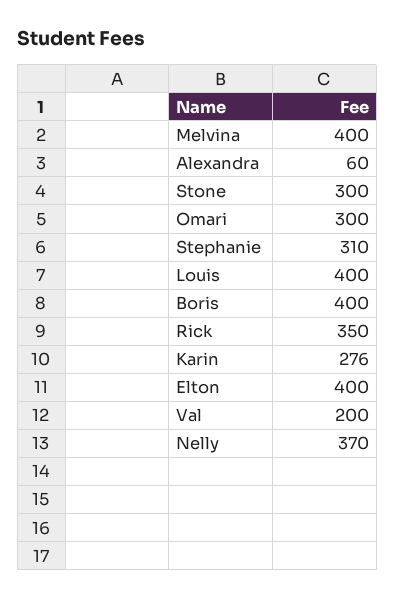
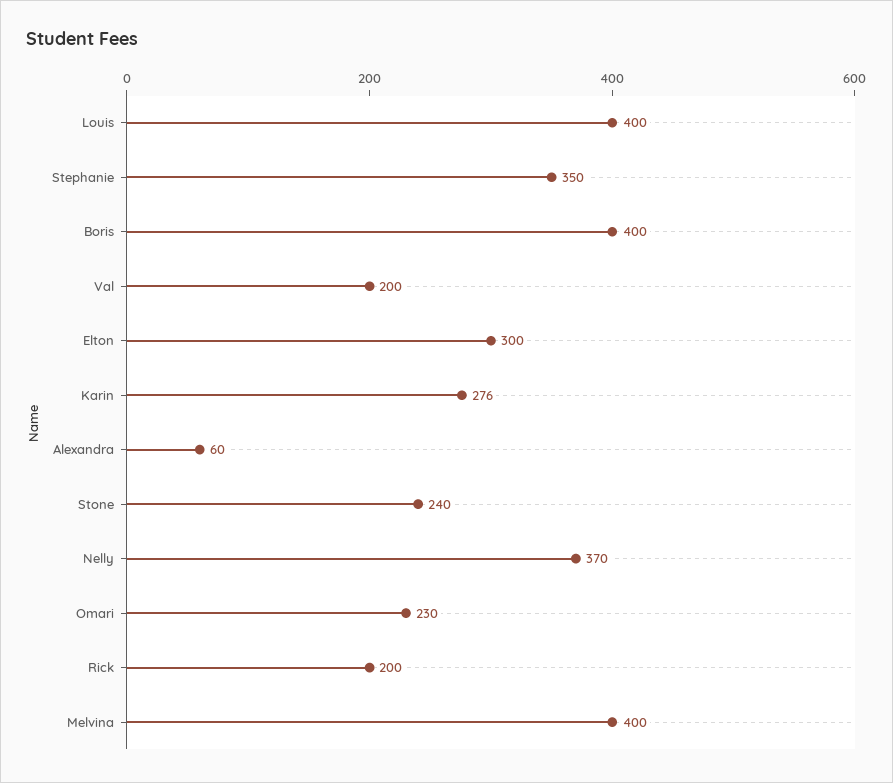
  {
    "Melvina": 400,
    "Alexandra": 60,
-   "Stone": 300,
+   "Stone": 240,
-   "Omari": 300,
+   "Omari": 230,
-   "Stephanie": 310,
+   "Stephanie": 350,
    "Louis": 400,
    "Boris": 400,
-   "Rick": 350,
+   "Rick": 200,
    "Karin": 276,
-   "Elton": 400,
+   "Elton": 300,
    "Val": 200,
    "Nelly": 370
  }

